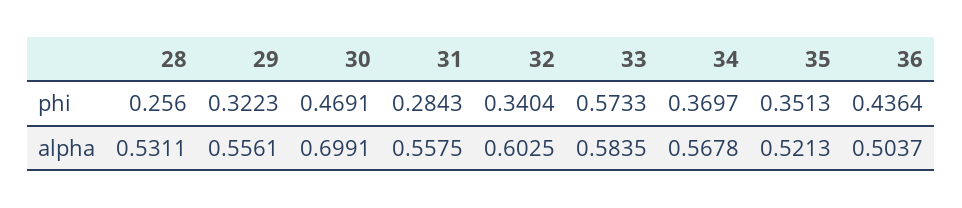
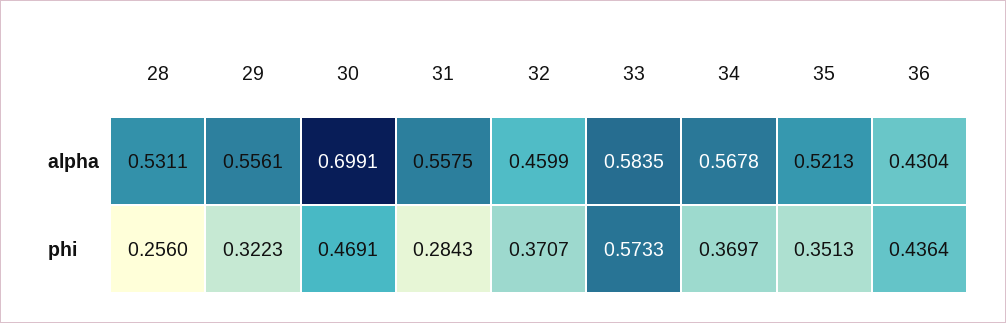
  {
    "28": {
      "phi": 0.256,
      "alpha": 0.5311
    },
    "29": {
      "phi": 0.3223,
      "alpha": 0.5561
    },
    "30": {
      "phi": 0.4691,
      "alpha": 0.6991
    },
    "31": {
      "phi": 0.2843,
      "alpha": 0.5575
    },
    "32": {
-     "phi": 0.3404,
+     "phi": 0.3707,
-     "alpha": 0.6025
+     "alpha": 0.4599
    },
    "33": {
      "phi": 0.5733,
      "alpha": 0.5835
    },
    "34": {
      "phi": 0.3697,
      "alpha": 0.5678
    },
    "35": {
      "phi": 0.3513,
      "alpha": 0.5213
    },
    "36": {
      "phi": 0.4364,
-     "alpha": 0.5037
+     "alpha": 0.4304
    }
  }

